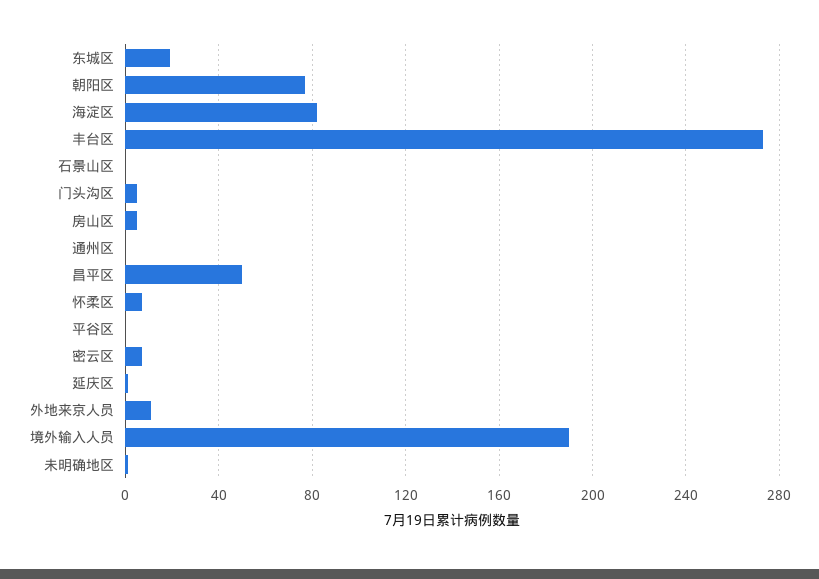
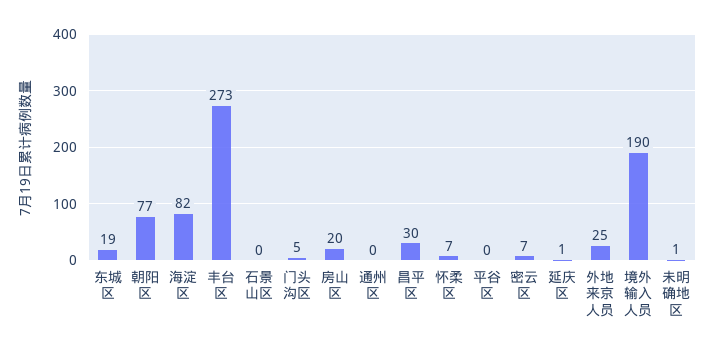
  {
    "东城区": 19,
    "朝阳区": 77,
    "海淀区": 82,
    "丰台区": 273,
    "石景山区": 0,
    "门头沟区": 5,
-   "房山区": 5,
+   "房山区": 20,
    "通州区": 0,
-   "昌平区": 50,
+   "昌平区": 30,
    "怀柔区": 7,
    "平谷区": 0,
    "密云区": 7,
    "延庆区": 1,
-   "外地来京人员": 10,
+   "外地来京人员": 25,
    "境外输入人员": 190,
    "未明确地区": 1
  }

